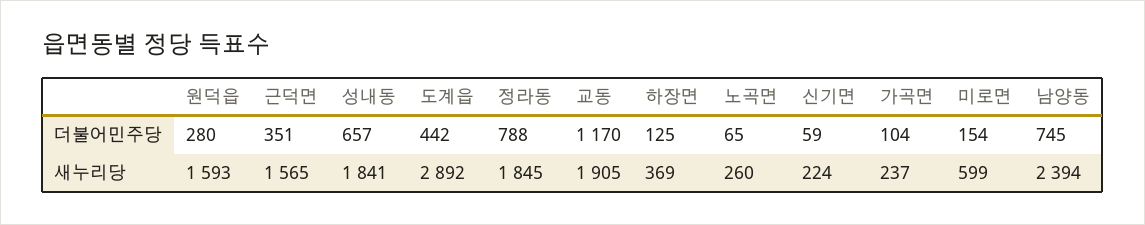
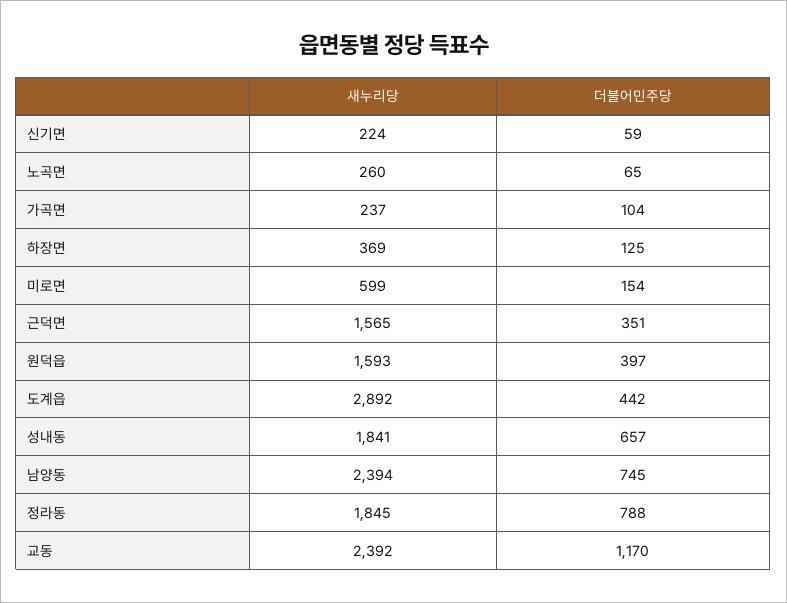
  {
    "원덕읍": {
-     "더불어민주당": 280,
+     "더불어민주당": 397,
      "새누리당": 1593
    },
    "근덕면": {
      "더불어민주당": 351,
      "새누리당": 1565
    },
    "성내동": {
      "더불어민주당": 657,
      "새누리당": 1841
    },
    "도계읍": {
      "더불어민주당": 442,
      "새누리당": 2892
    },
    "정라동": {
      "더불어민주당": 788,
      "새누리당": 1845
    },
    "교동": {
      "더불어민주당": 1170,
-     "새누리당": 1905
+     "새누리당": 2392
    },
    "하장면": {
      "더불어민주당": 125,
      "새누리당": 369
    },
    "노곡면": {
      "더불어민주당": 65,
      "새누리당": 260
    },
    "신기면": {
      "더불어민주당": 59,
      "새누리당": 224
    },
    "가곡면": {
      "더불어민주당": 104,
      "새누리당": 237
    },
    "미로면": {
      "더불어민주당": 154,
      "새누리당": 599
    },
    "남양동": {
      "더불어민주당": 745,
      "새누리당": 2394
    }
  }

